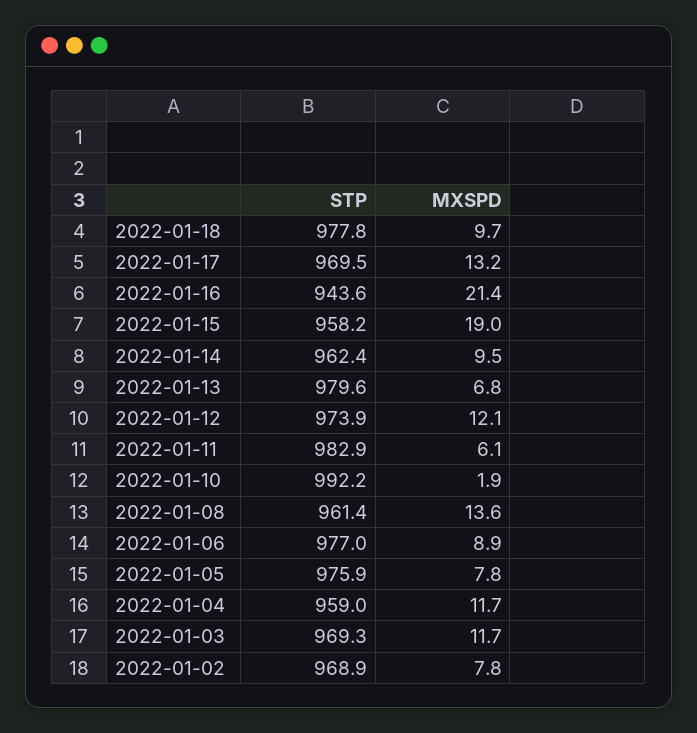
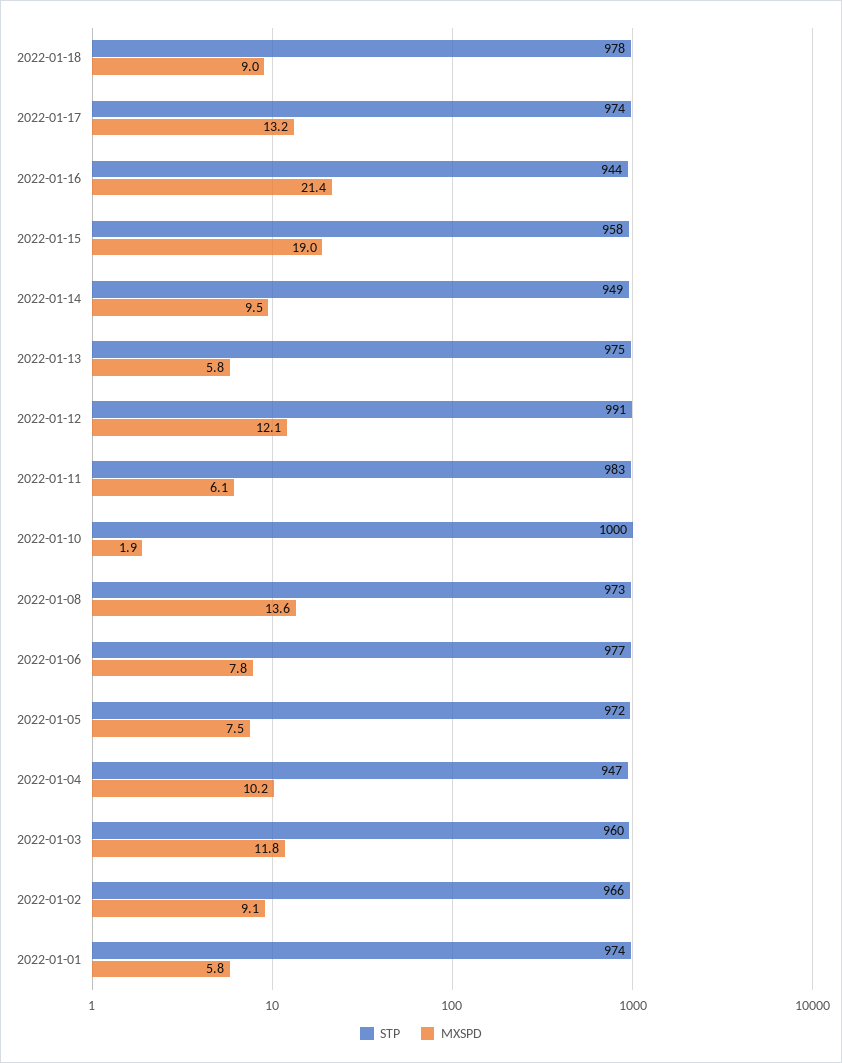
  {
    "STP": {
      "2022-01-18": 977.8,
-     "2022-01-17": 969.5,
+     "2022-01-17": 974,
      "2022-01-16": 943.6,
      "2022-01-15": 958.2,
-     "2022-01-14": 962.4,
+     "2022-01-14": 949,
-     "2022-01-13": 979.6,
+     "2022-01-13": 975,
-     "2022-01-12": 973.9,
+     "2022-01-12": 991,
      "2022-01-11": 982.9,
-     "2022-01-10": 992.2,
+     "2022-01-10": 1000,
-     "2022-01-08": 961.4,
+     "2022-01-08": 973,
      "2022-01-06": 977,
-     "2022-01-05": 975.9,
+     "2022-01-05": 972,
-     "2022-01-04": 959,
+     "2022-01-04": 947,
-     "2022-01-03": 969.3,
+     "2022-01-03": 960,
-     "2022-01-02": 968.9
+     "2022-01-02": 966,
+     "2022-01-01": 974
    },
    "MXSPD": {
-     "2022-01-18": 9.7,
+     "2022-01-18": 9,
      "2022-01-17": 13.2,
      "2022-01-16": 21.4,
      "2022-01-15": 19,
      "2022-01-14": 9.5,
-     "2022-01-13": 6.8,
+     "2022-01-13": 5.8,
      "2022-01-12": 12.1,
      "2022-01-11": 6.1,
      "2022-01-10": 1.9,
      "2022-01-08": 13.6,
-     "2022-01-06": 8.9,
+     "2022-01-06": 7.8,
-     "2022-01-05": 7.8,
+     "2022-01-05": 7.5,
-     "2022-01-04": 11.7,
+     "2022-01-04": 10.2,
-     "2022-01-03": 11.7,
+     "2022-01-03": 11.8,
-     "2022-01-02": 7.8
+     "2022-01-02": 9.1,
+     "2022-01-01": 5.8
    }
  }

